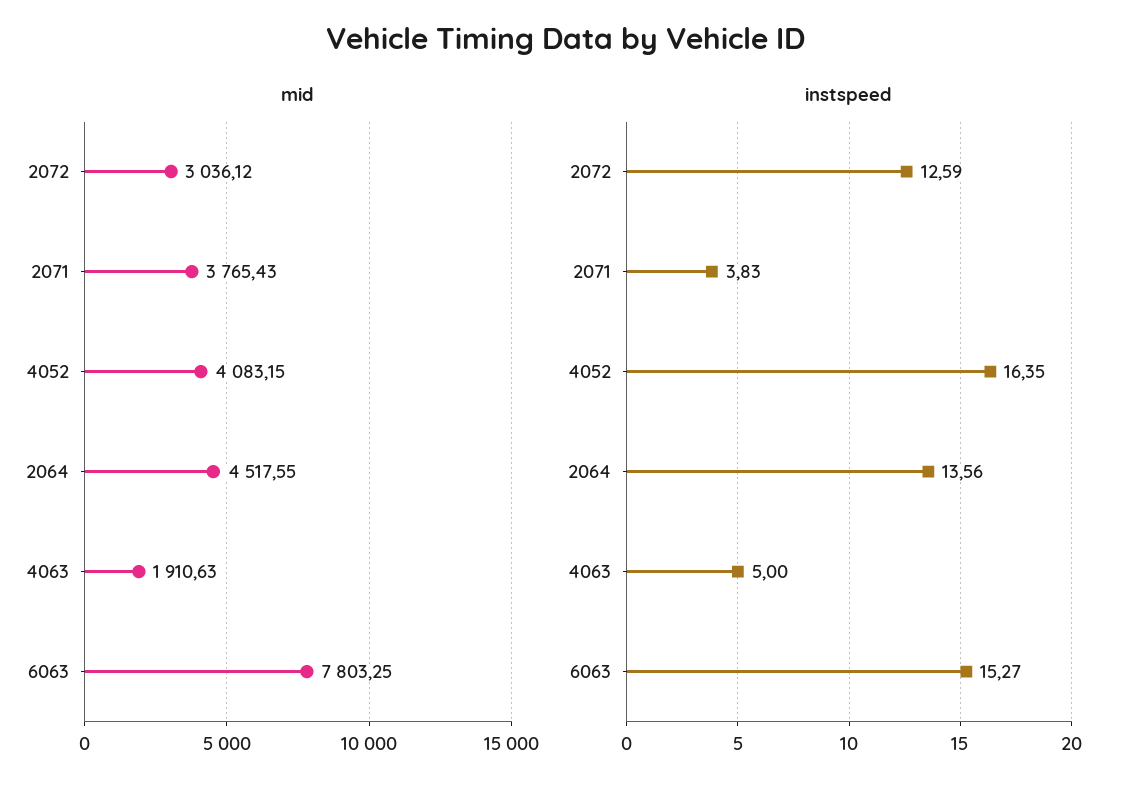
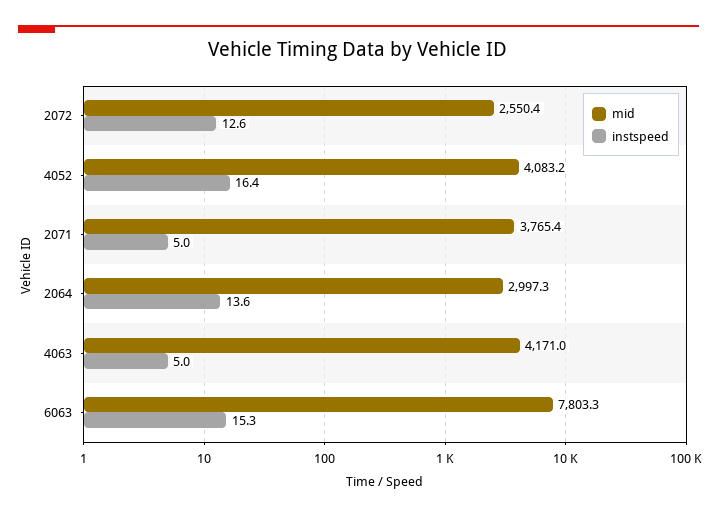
  {
    "mid": {
-     "2072": 3036.12,
+     "2072": 2550.4,
      "2071": 3765.43,
      "4052": 4083.15,
-     "2064": 4517.55,
+     "2064": 2997.3,
-     "4063": 1910.63,
+     "4063": 4171,
      "6063": 7803.25
    },
    "instspeed": {
      "2072": 12.59,
-     "2071": 3.83,
+     "2071": 5,
      "4052": 16.35,
      "2064": 13.56,
      "4063": 5,
      "6063": 15.27
    }
  }

